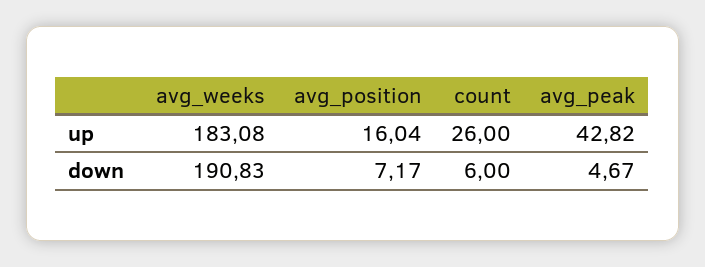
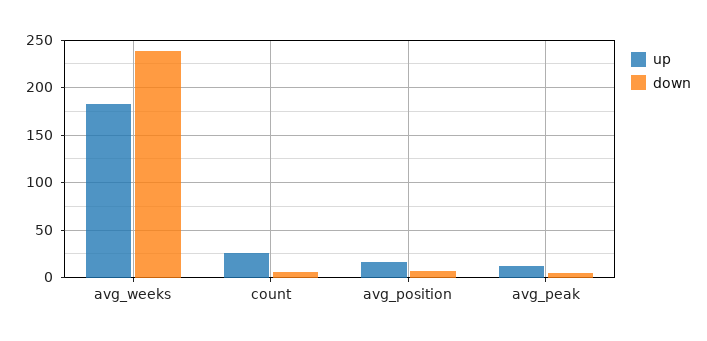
  {
    "up": {
      "avg_weeks": 183.08,
      "avg_position": 16.04,
      "count": 26,
-     "avg_peak": 42.82
+     "avg_peak": 10
    },
    "down": {
-     "avg_weeks": 190.83,
+     "avg_weeks": 240,
      "avg_position": 7.17,
      "count": 6,
      "avg_peak": 4.67
    }
  }

